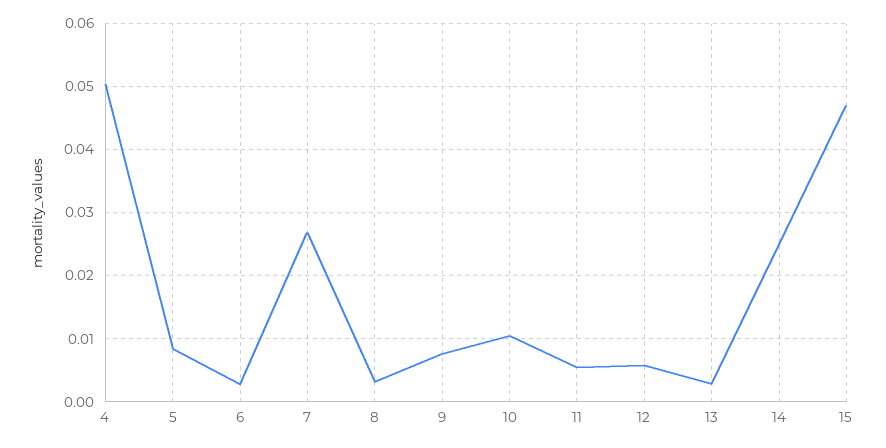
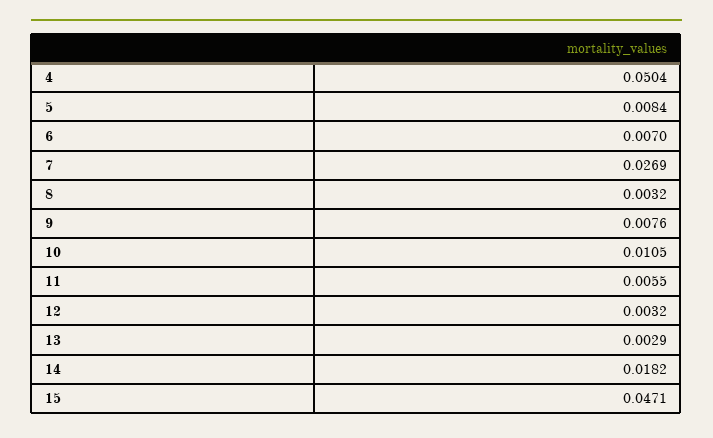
  {
    "4": 0.0504,
    "5": 0.0084,
-   "6": 0.003,
+   "6": 0.007,
    "7": 0.0269,
    "8": 0.0032,
    "9": 0.0076,
    "10": 0.0105,
    "11": 0.0055,
-   "12": 0.006,
+   "12": 0.0032,
    "13": 0.0029,
-   "14": 0.025,
+   "14": 0.0182,
    "15": 0.0471
  }

